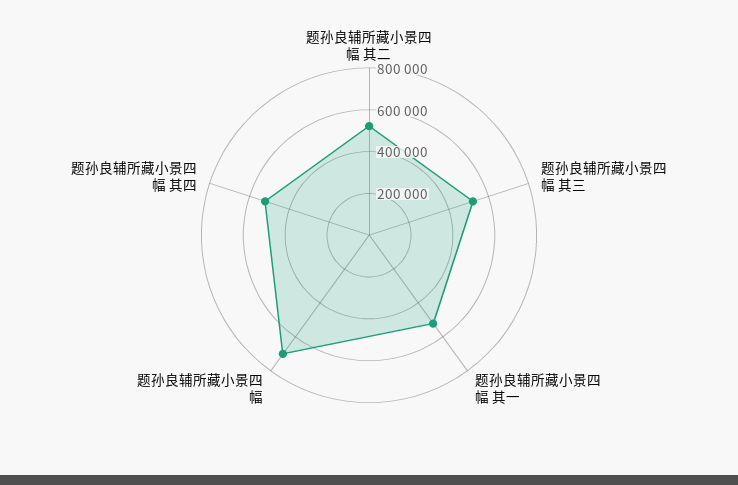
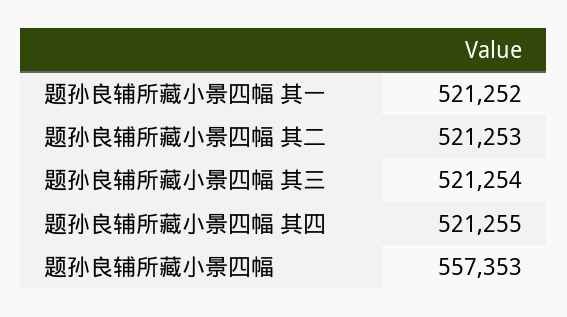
  {
    "题孙良辅所藏小景四幅 其二": 521253,
    "题孙良辅所藏小景四幅 其三": 521254,
    "题孙良辅所藏小景四幅 其一": 521252,
-   "题孙良辅所藏小景四幅": 700000,
+   "题孙良辅所藏小景四幅": 557353,
    "题孙良辅所藏小景四幅 其四": 521255
  }

